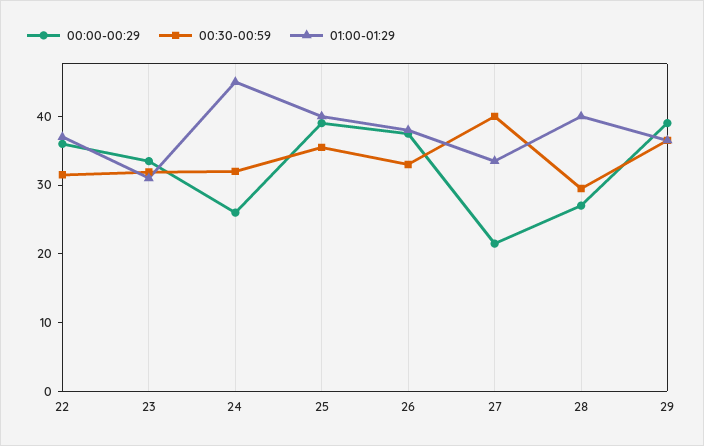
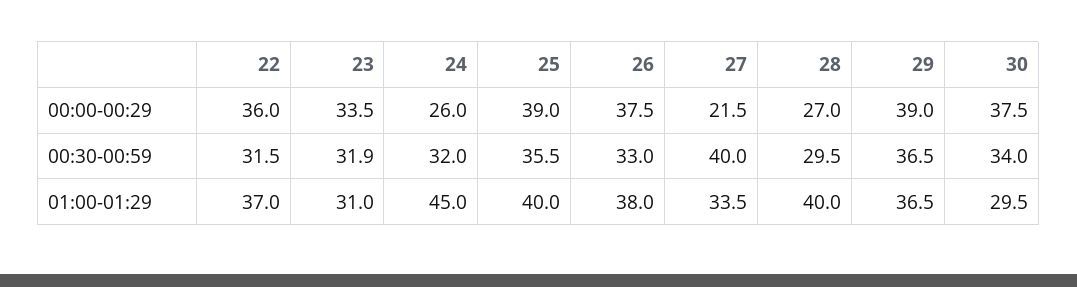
  {
    "00:00-00:29": {
      "22": 36,
      "23": 33.5,
      "24": 26,
      "25": 39,
      "26": 37.5,
      "27": 21.5,
      "28": 27,
-     "29": 39
+     "29": 39,
+     "30": 37.5
    },
    "00:30-00:59": {
      "22": 31.5,
      "23": 31.9,
      "24": 32,
      "25": 35.5,
      "26": 33,
      "27": 40,
      "28": 29.5,
-     "29": 36.5
+     "29": 36.5,
+     "30": 34
    },
    "01:00-01:29": {
      "22": 37,
      "23": 31,
      "24": 45,
      "25": 40,
      "26": 38,
      "27": 33.5,
      "28": 40,
-     "29": 36.5
+     "29": 36.5,
+     "30": 29.5
    }
  }

